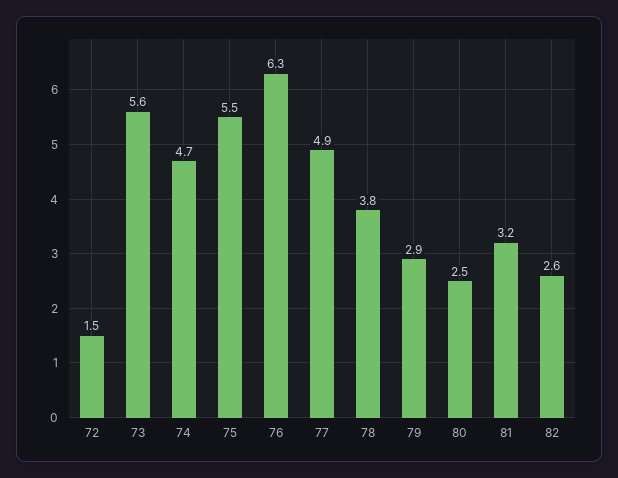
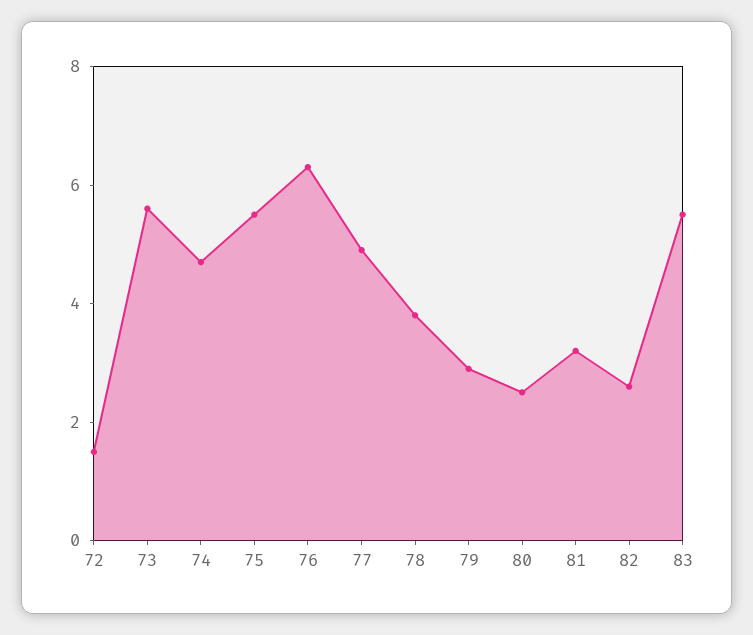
  {
    "72": 1.5,
    "73": 5.6,
    "74": 4.7,
    "75": 5.5,
    "76": 6.3,
    "77": 4.9,
    "78": 3.8,
    "79": 2.9,
    "80": 2.5,
    "81": 3.2,
-   "82": 2.6
+   "82": 2.6,
+   "83": 5.5
  }

